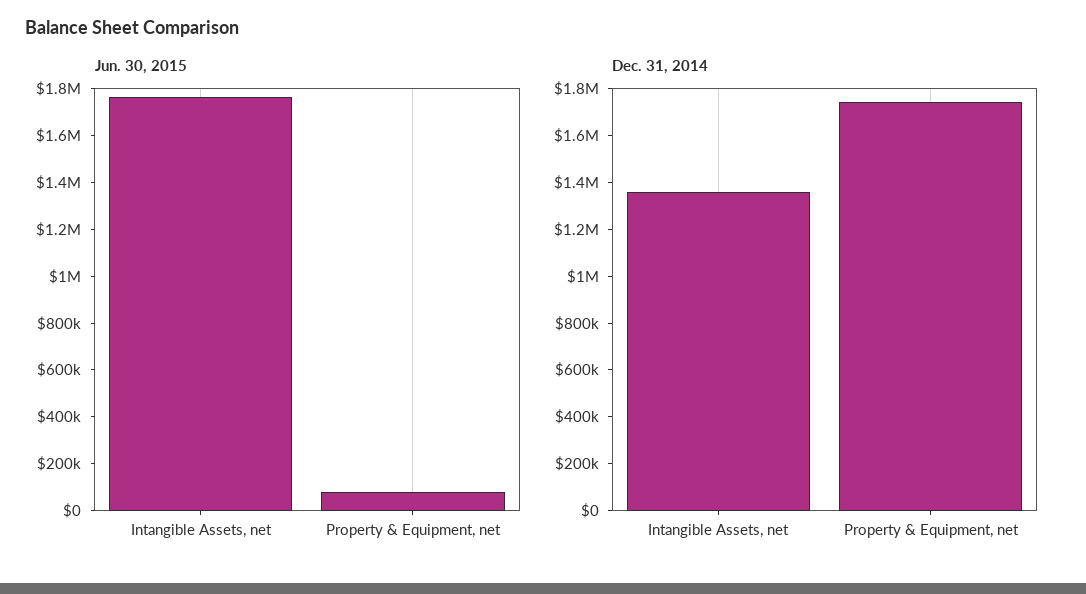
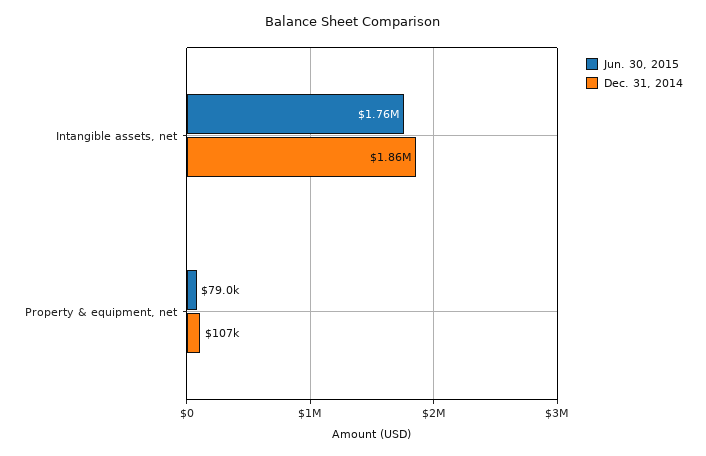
  {
    "Jun. 30, 2015": {
      "Intangible Assets, net": 1760000,
      "Property & Equipment, net": 79000
    },
    "Dec. 31, 2014": {
-     "Intangible Assets, net": 1350000,
+     "Intangible Assets, net": 1860000,
-     "Property & Equipment, net": 1750000
+     "Property & Equipment, net": 107000
    }
  }

